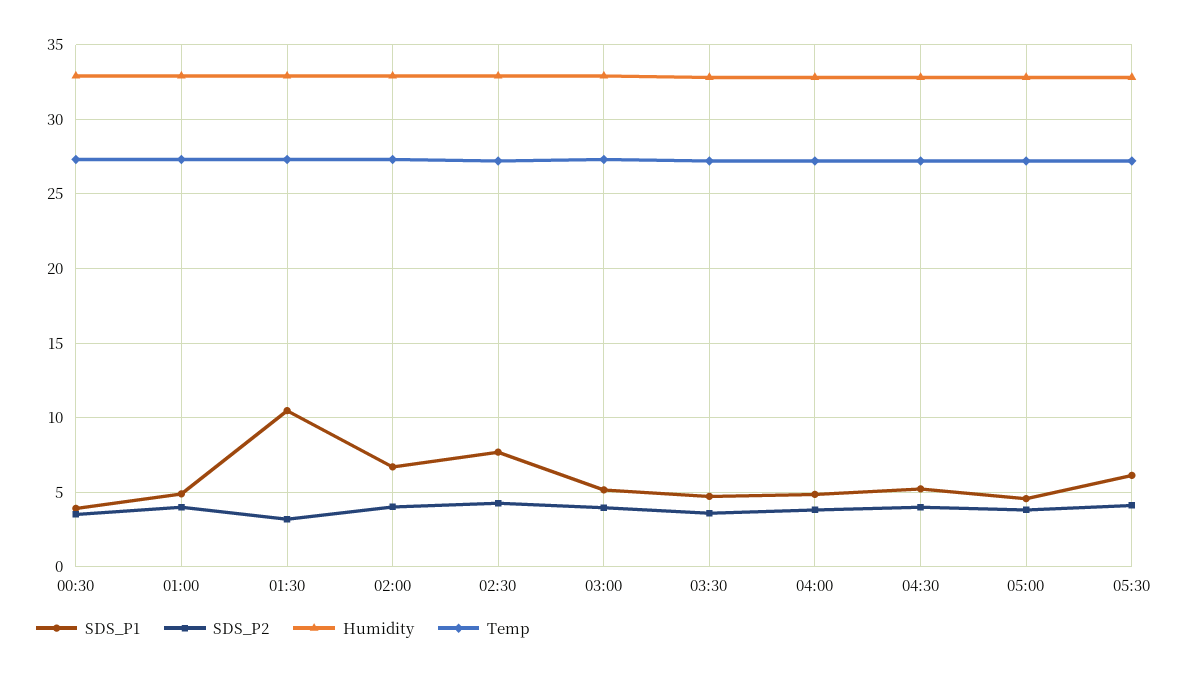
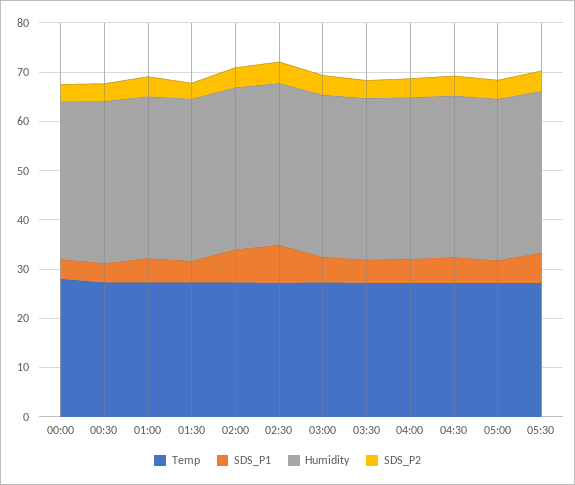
  {
    "SDS_P1": {
      "00:30": 4,
      "01:00": 5,
-     "01:30": 10.5,
+     "01:30": 4,
      "02:00": 6.5,
      "02:30": 7.5,
      "03:00": 5,
      "03:30": 4.5,
      "04:00": 5,
      "04:30": 5,
      "05:00": 4.5,
-     "05:30": 6
+     "05:30": 6,
+     "00:00": 4
    },
    "SDS_P2": {
      "00:30": 3.5,
      "01:00": 4,
      "01:30": 3,
      "02:00": 4,
      "02:30": 4.5,
      "03:00": 4,
      "03:30": 3.5,
      "04:00": 4,
      "04:30": 4,
      "05:00": 4,
-     "05:30": 4
+     "05:30": 4,
+     "00:00": 4
    },
    "Humidity": {
      "00:30": 33,
      "01:00": 33,
      "01:30": 33,
      "02:00": 33,
      "02:30": 33,
      "03:00": 33,
      "03:30": 33,
      "04:00": 33,
      "04:30": 33,
      "05:00": 33,
-     "05:30": 33
+     "05:30": 33,
+     "00:00": 32
    },
    "Temp": {
      "00:30": 27.5,
      "01:00": 27.5,
      "01:30": 27.5,
      "02:00": 27.5,
      "02:30": 27,
      "03:00": 27.5,
      "03:30": 27,
      "04:00": 27,
      "04:30": 27,
      "05:00": 27,
-     "05:30": 27
+     "05:30": 27,
+     "00:00": 28
    }
  }

